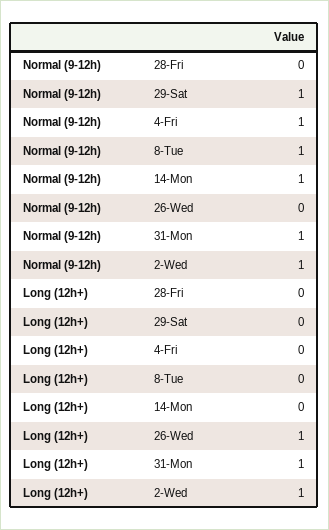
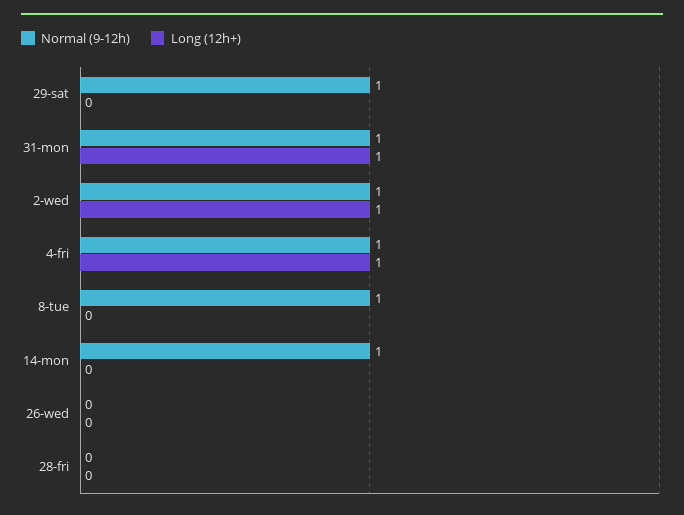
  {
    "Normal (9-12h)": {
      "28-Fri": 0,
      "29-Sat": 1,
      "4-Fri": 1,
      "8-Tue": 1,
      "14-Mon": 1,
      "26-Wed": 0,
      "31-Mon": 1,
      "2-Wed": 1
    },
    "Long (12h+)": {
      "28-Fri": 0,
      "29-Sat": 0,
-     "4-Fri": 0,
+     "4-Fri": 1,
      "8-Tue": 0,
      "14-Mon": 0,
-     "26-Wed": 1,
+     "26-Wed": 0,
      "31-Mon": 1,
      "2-Wed": 1
    }
  }

